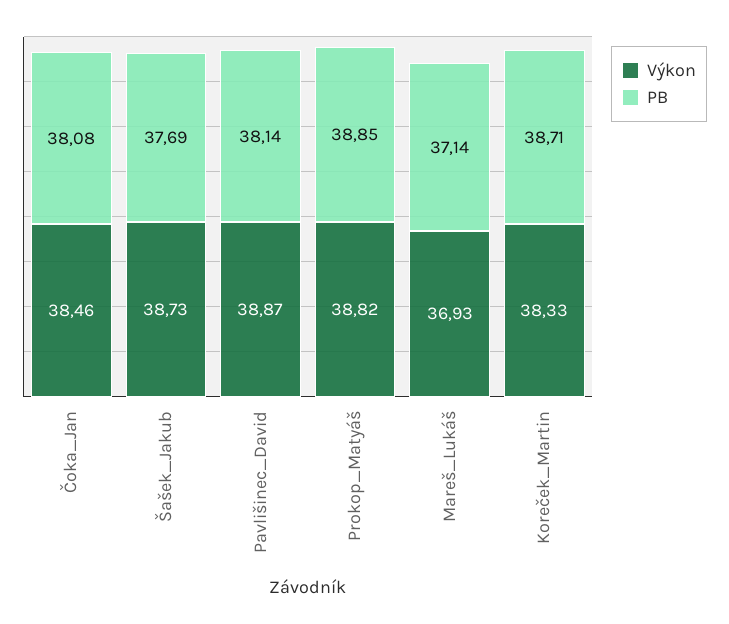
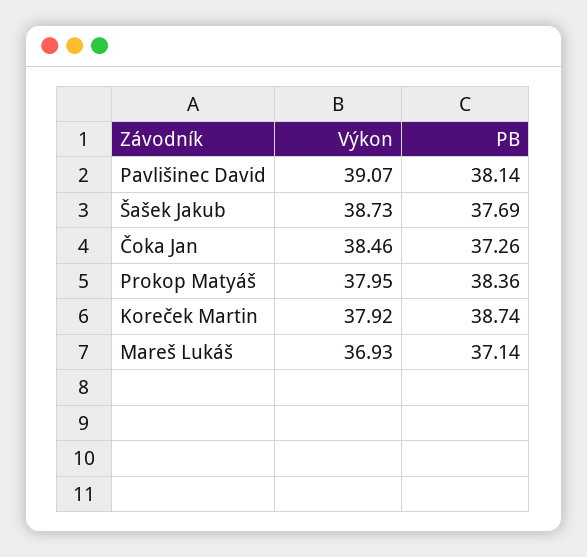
  {
    "Výkon": {
      "Čoka_Jan": 38.46,
      "Šašek_Jakub": 38.73,
-     "Pavlišinec_David": 38.87,
+     "Pavlišinec_David": 39.07,
-     "Prokop_Matyáš": 38.82,
+     "Prokop_Matyáš": 37.95,
      "Mareš_Lukáš": 36.93,
-     "Koreček_Martin": 38.33
+     "Koreček_Martin": 37.92
    },
    "PB": {
-     "Čoka_Jan": 38.08,
+     "Čoka_Jan": 37.26,
      "Šašek_Jakub": 37.69,
      "Pavlišinec_David": 38.14,
-     "Prokop_Matyáš": 38.85,
+     "Prokop_Matyáš": 38.36,
      "Mareš_Lukáš": 37.14,
-     "Koreček_Martin": 38.71
+     "Koreček_Martin": 38.74
    }
  }

